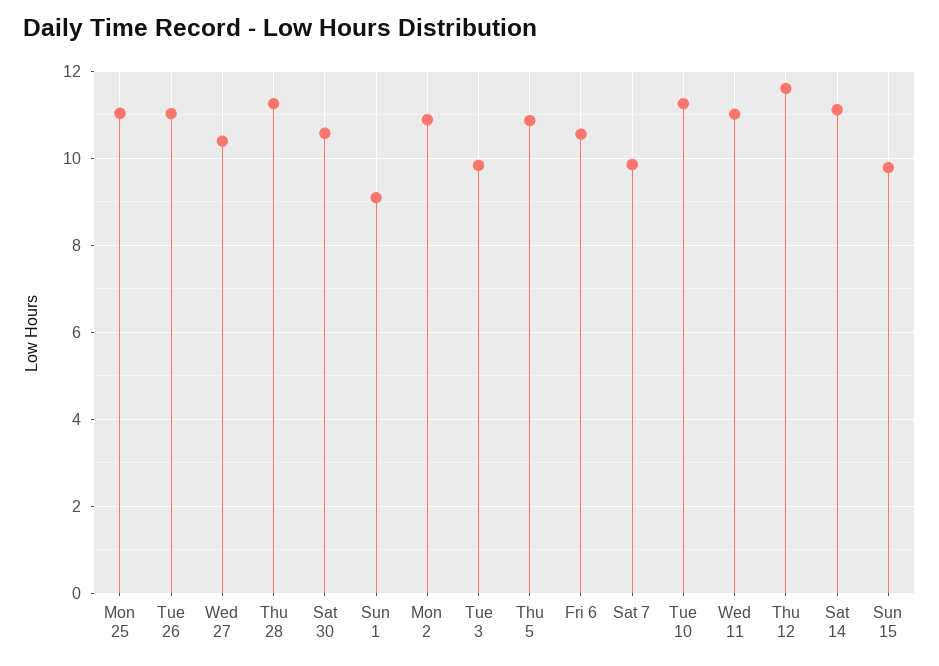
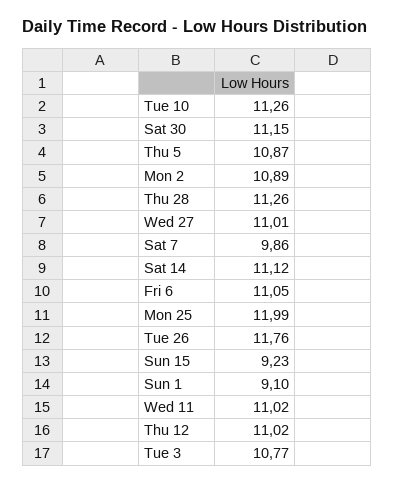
  {
-   "Mon 25": 11,
+   "Mon 25": 11.99,
-   "Tue 26": 11,
+   "Tue 26": 11.76,
-   "Wed 27": 10.4,
+   "Wed 27": 11.01,
    "Thu 28": 11.26,
-   "Sat 30": 10.6,
+   "Sat 30": 11.15,
    "Sun 1": 9.1,
    "Mon 2": 10.89,
-   "Tue 3": 9.8,
+   "Tue 3": 10.77,
    "Thu 5": 10.87,
-   "Fri 6": 10.6,
+   "Fri 6": 11.05,
    "Sat 7": 9.86,
    "Tue 10": 11.26,
    "Wed 11": 11.02,
-   "Thu 12": 11.6,
+   "Thu 12": 11.02,
    "Sat 14": 11.12,
-   "Sun 15": 9.8
+   "Sun 15": 9.23
  }

